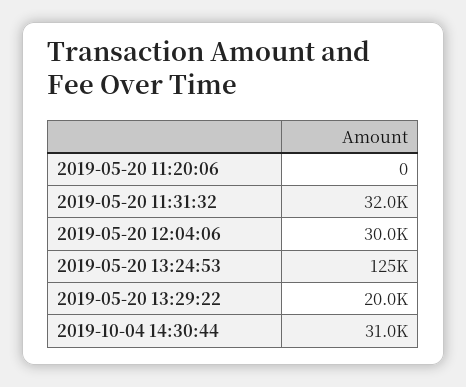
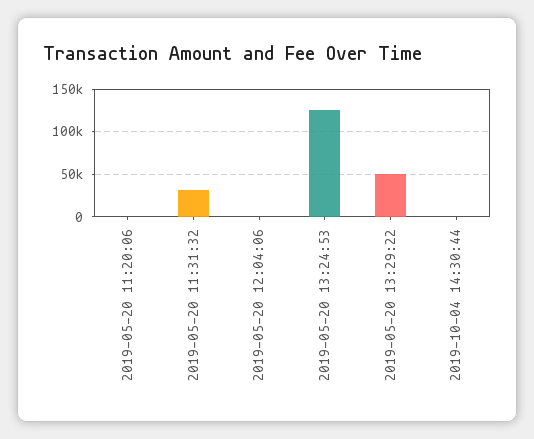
  {
    "2019-05-20 11:20:06": 0,
    "2019-05-20 11:31:32": 32000,
-   "2019-05-20 12:04:06": 30000,
+   "2019-05-20 12:04:06": 0,
    "2019-05-20 13:24:53": 125000,
-   "2019-05-20 13:29:22": 20000,
+   "2019-05-20 13:29:22": 50000,
-   "2019-10-04 14:30:44": 31000
+   "2019-10-04 14:30:44": 0
  }

